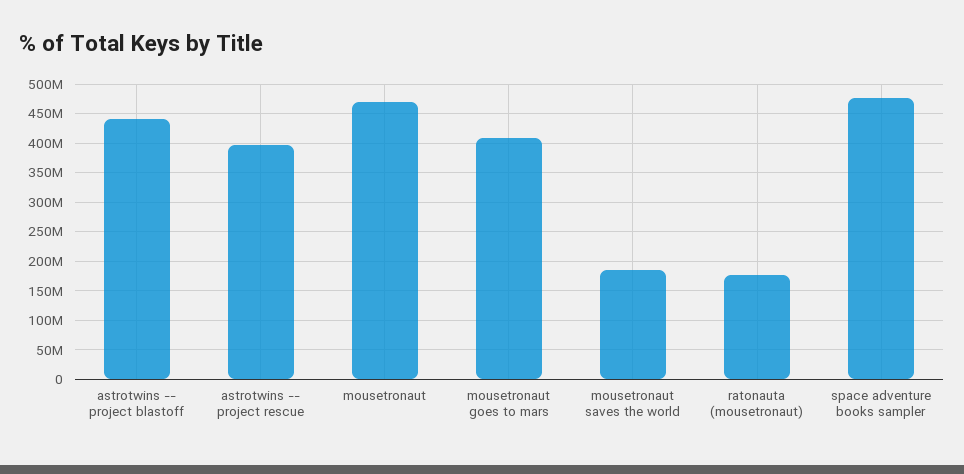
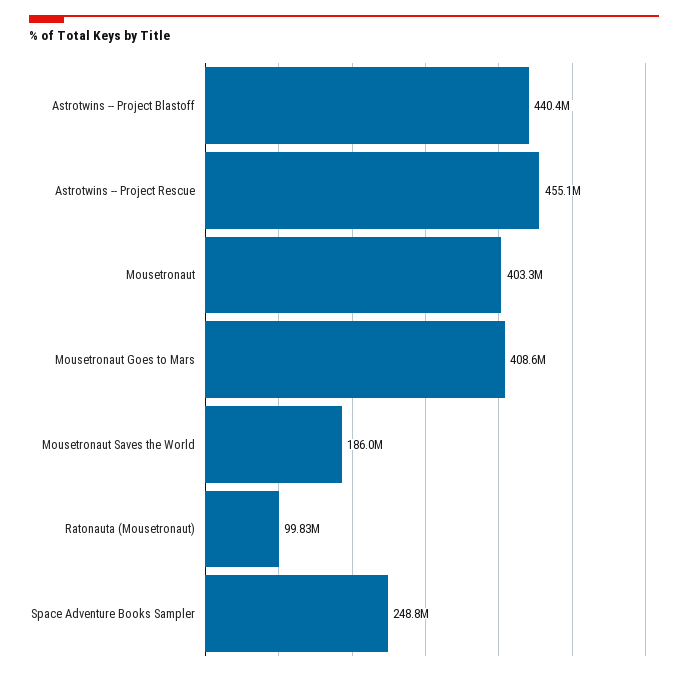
  {
    "astrotwins -- project blastoff": 440400000,
-   "astrotwins -- project rescue": 400000000,
+   "astrotwins -- project rescue": 455100000,
-   "mousetronaut": 475000000,
+   "mousetronaut": 403300000,
    "mousetronaut goes to mars": 408600000,
    "mousetronaut saves the world": 186000000,
-   "ratonauta (mousetronaut)": 175000000,
+   "ratonauta (mousetronaut)": 99830000,
-   "space adventure books sampler": 475000000
+   "space adventure books sampler": 248800000
  }

